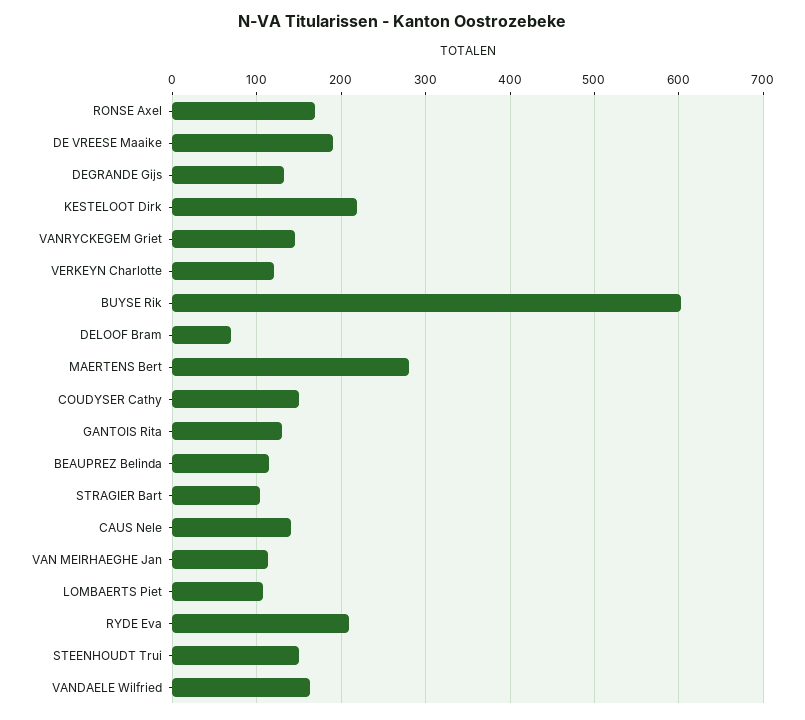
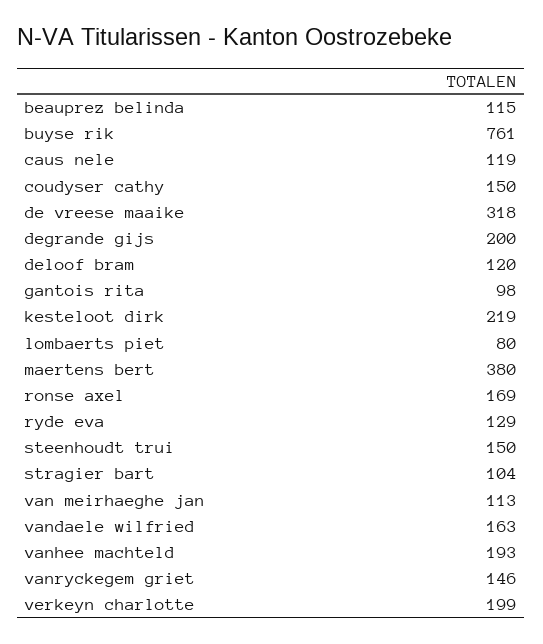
  {
    "RONSE Axel": 169,
-   "DE VREESE Maaike": 190,
+   "DE VREESE Maaike": 318,
-   "DEGRANDE Gijs": 130,
+   "DEGRANDE Gijs": 200,
    "KESTELOOT Dirk": 219,
    "VANRYCKEGEM Griet": 146,
-   "VERKEYN Charlotte": 120,
+   "VERKEYN Charlotte": 199,
-   "BUYSE Rik": 600,
+   "BUYSE Rik": 761,
-   "DELOOF Bram": 70,
+   "DELOOF Bram": 120,
-   "MAERTENS Bert": 280,
+   "MAERTENS Bert": 380,
    "COUDYSER Cathy": 150,
-   "GANTOIS Rita": 130,
+   "GANTOIS Rita": 98,
    "BEAUPREZ Belinda": 115,
    "STRAGIER Bart": 104,
-   "CAUS Nele": 140,
+   "CAUS Nele": 119,
    "VAN MEIRHAEGHE Jan": 113,
-   "LOMBAERTS Piet": 110,
+   "LOMBAERTS Piet": 80,
-   "RYDE Eva": 210,
+   "RYDE Eva": 129,
    "STEENHOUDT Trui": 150,
-   "VANDAELE Wilfried": 163
+   "VANDAELE Wilfried": 163,
+   "vanhee machteld": 193
  }

